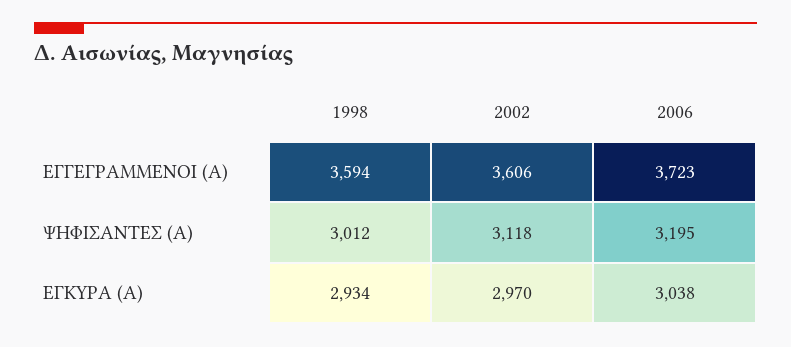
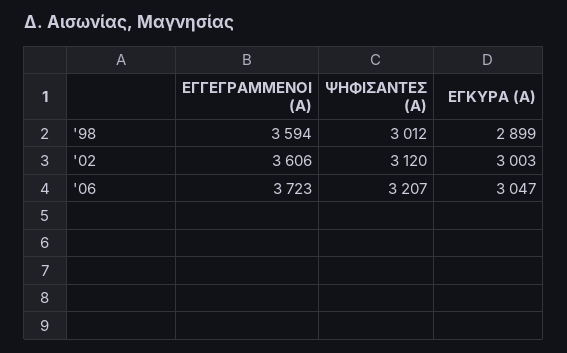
  {
    "1998": {
      "ΕΓΓΕΓΡΑΜΜΕΝΟΙ (Α)": 3594,
      "ΨΗΦΙΣΑΝΤΕΣ (Α)": 3012,
-     "ΕΓΚΥΡΑ (Α)": 2934
+     "ΕΓΚΥΡΑ (Α)": 2899
    },
    "2002": {
      "ΕΓΓΕΓΡΑΜΜΕΝΟΙ (Α)": 3606,
-     "ΨΗΦΙΣΑΝΤΕΣ (Α)": 3118,
+     "ΨΗΦΙΣΑΝΤΕΣ (Α)": 3120,
-     "ΕΓΚΥΡΑ (Α)": 2970
+     "ΕΓΚΥΡΑ (Α)": 3003
    },
    "2006": {
      "ΕΓΓΕΓΡΑΜΜΕΝΟΙ (Α)": 3723,
-     "ΨΗΦΙΣΑΝΤΕΣ (Α)": 3195,
+     "ΨΗΦΙΣΑΝΤΕΣ (Α)": 3207,
-     "ΕΓΚΥΡΑ (Α)": 3038
+     "ΕΓΚΥΡΑ (Α)": 3047
    }
  }

